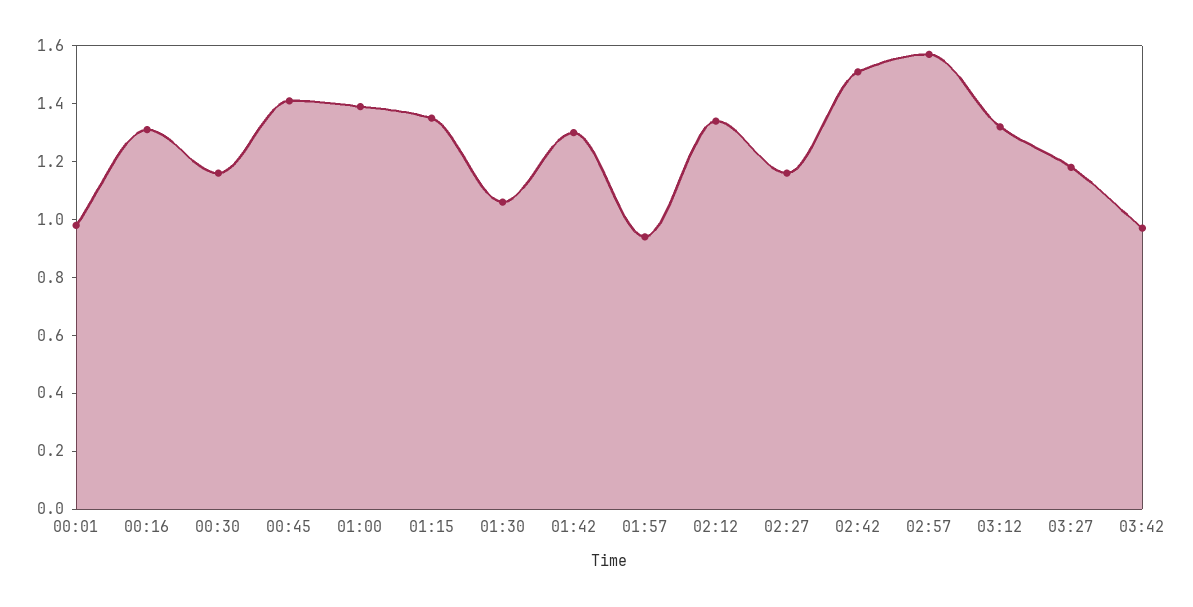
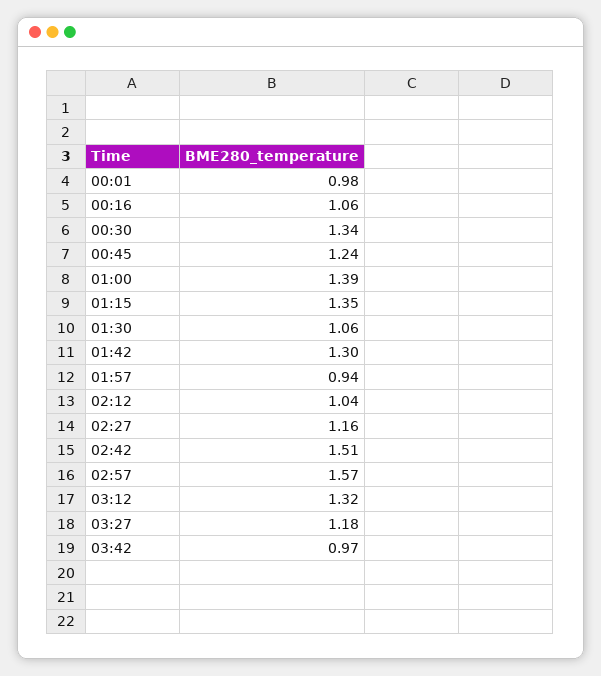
  {
    "00:01": 0.98,
-   "00:16": 1.3,
+   "00:16": 1.06,
-   "00:30": 1.15,
+   "00:30": 1.34,
-   "00:45": 1.4,
+   "00:45": 1.24,
    "01:00": 1.39,
    "01:15": 1.35,
    "01:30": 1.06,
    "01:42": 1.3,
    "01:57": 0.94,
-   "02:12": 1.35,
+   "02:12": 1.04,
    "02:27": 1.16,
    "02:42": 1.51,
    "02:57": 1.57,
    "03:12": 1.32,
    "03:27": 1.18,
    "03:42": 0.97
  }

